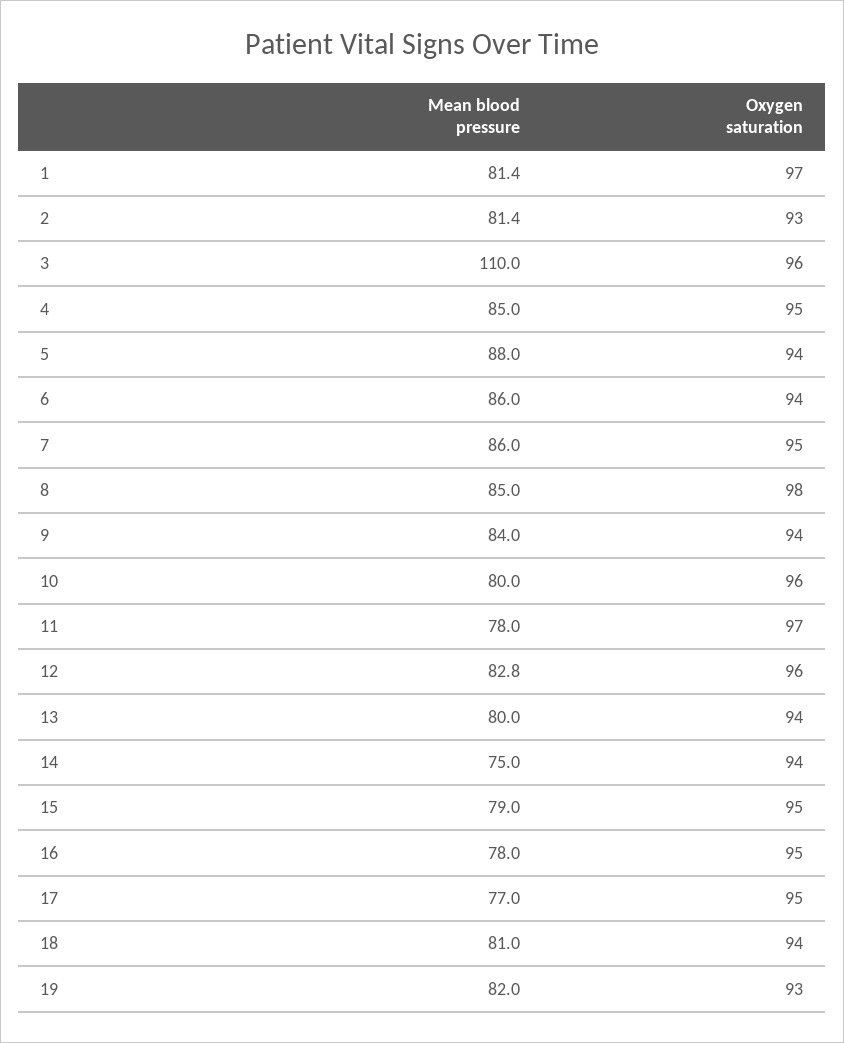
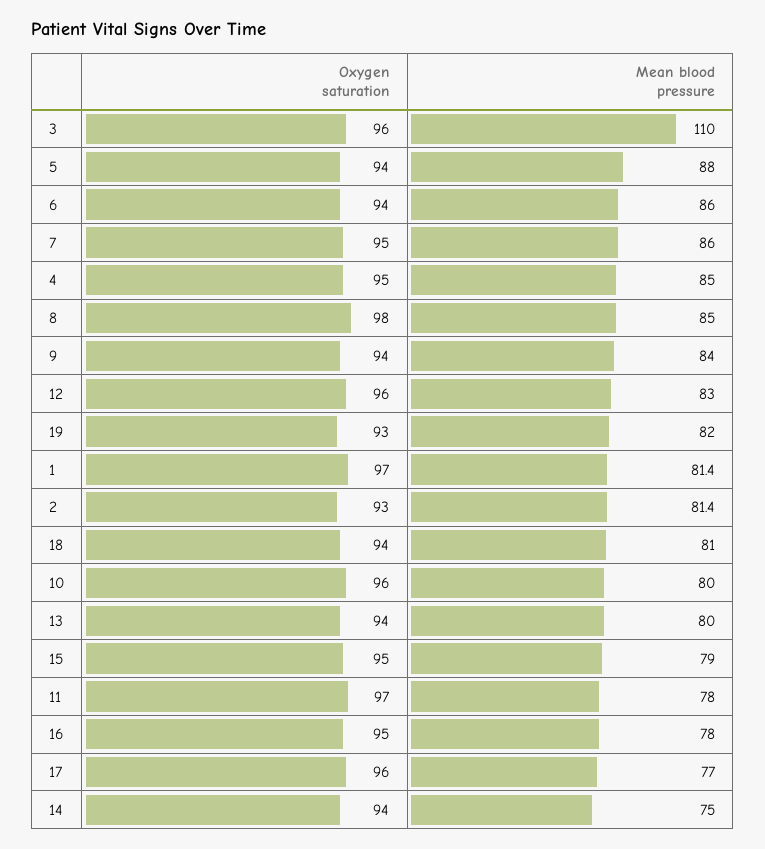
  {
    "Mean blood pressure": {
      "1": 81.4,
      "2": 81.4,
      "3": 110,
      "4": 85,
      "5": 88,
      "6": 86,
      "7": 86,
      "8": 85,
      "9": 84,
      "10": 80,
      "11": 78,
-     "12": 82.8,
+     "12": 83,
      "13": 80,
      "14": 75,
      "15": 79,
      "16": 78,
      "17": 77,
      "18": 81,
      "19": 82
    },
    "Oxygen saturation": {
      "1": 97,
      "2": 93,
      "3": 96,
      "4": 95,
      "5": 94,
      "6": 94,
      "7": 95,
      "8": 98,
      "9": 94,
      "10": 96,
      "11": 97,
      "12": 96,
      "13": 94,
      "14": 94,
      "15": 95,
      "16": 95,
-     "17": 95,
+     "17": 96,
      "18": 94,
      "19": 93
    }
  }

